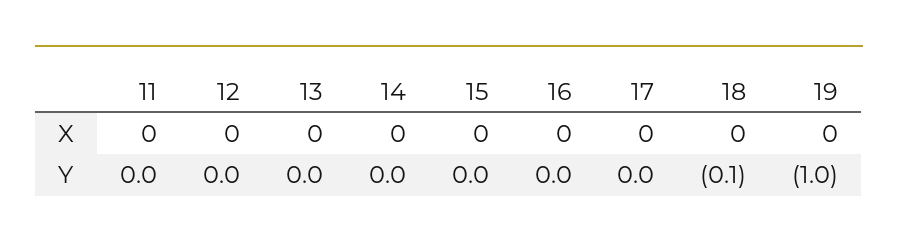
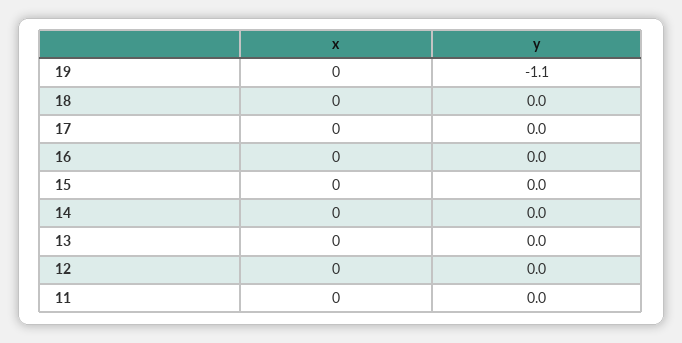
  {
    "11": {
      "X": 0,
      "Y": 0
    },
    "12": {
      "X": 0,
      "Y": 0
    },
    "13": {
      "X": 0,
      "Y": 0
    },
    "14": {
      "X": 0,
      "Y": 0
    },
    "15": {
      "X": 0,
      "Y": 0
    },
    "16": {
      "X": 0,
      "Y": 0
    },
    "17": {
      "X": 0,
      "Y": 0
    },
    "18": {
      "X": 0,
-     "Y": -0.1
+     "Y": 0
    },
    "19": {
      "X": 0,
-     "Y": -1
+     "Y": -1.1
    }
  }

